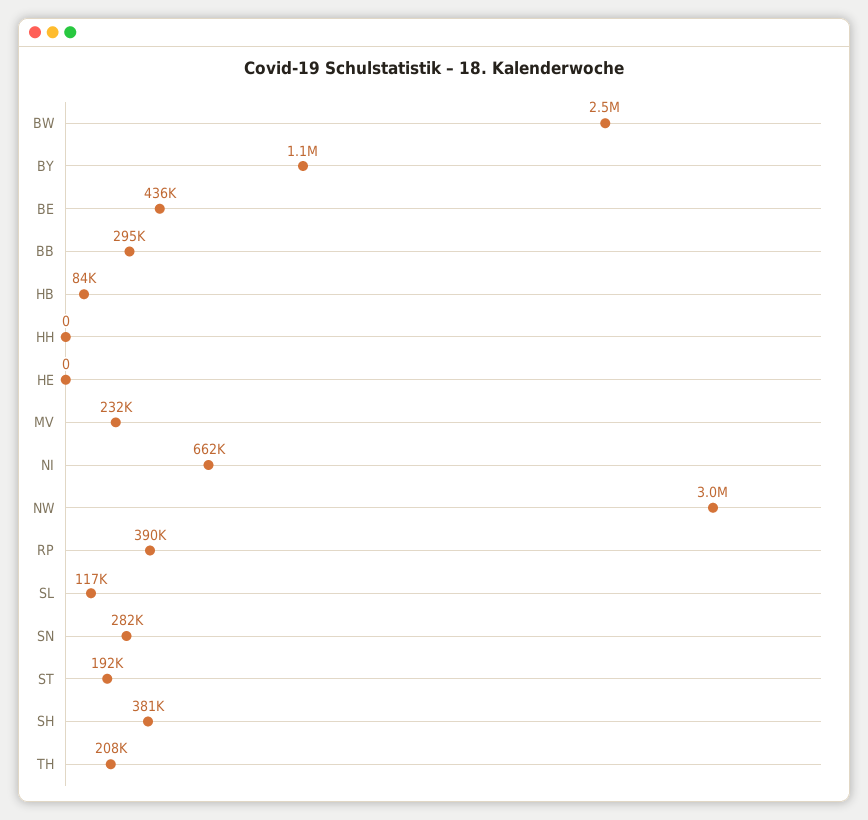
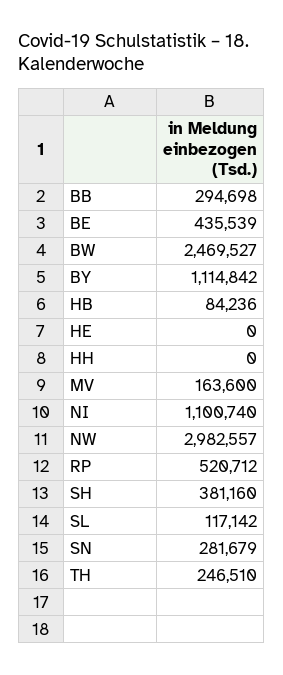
  {
    "BW": 2469527,
    "BY": 1114842,
    "BE": 435539,
    "BB": 294698,
    "HB": 84236,
    "HH": 0,
    "HE": 0,
-   "MV": 232000,
+   "MV": 163600,
-   "NI": 662000,
+   "NI": 1100740,
    "NW": 2982557,
-   "RP": 390000,
+   "RP": 520712,
    "SL": 117142,
    "SN": 281679,
-   "ST": 192000,
    "SH": 381160,
-   "TH": 208000
+   "TH": 246510
  }

